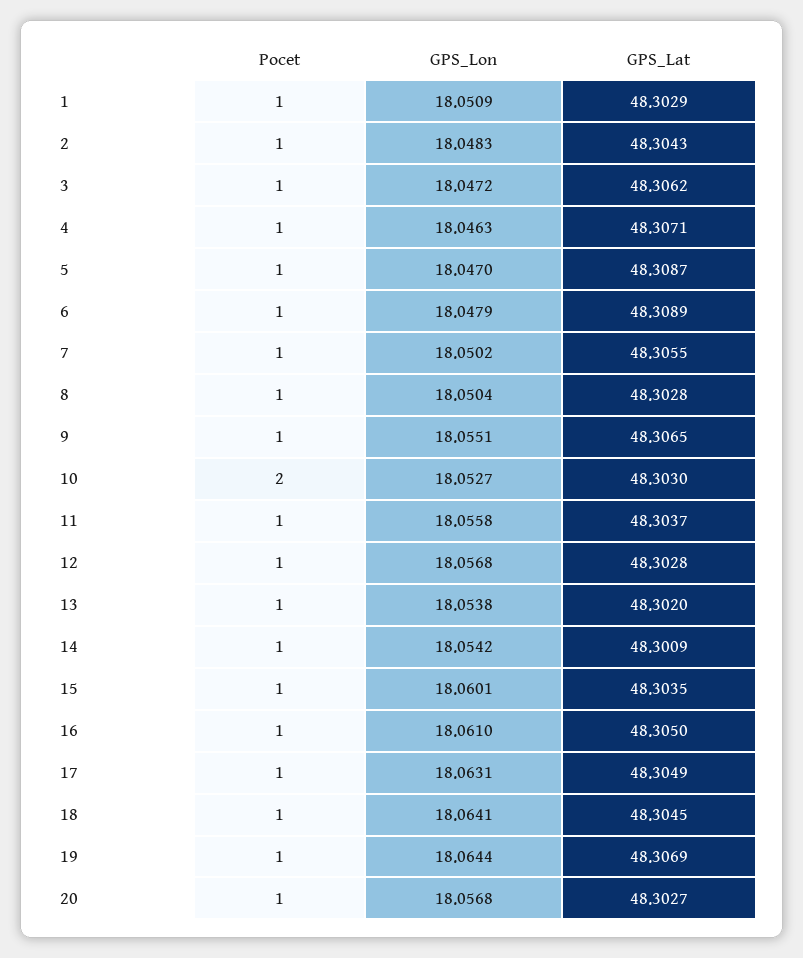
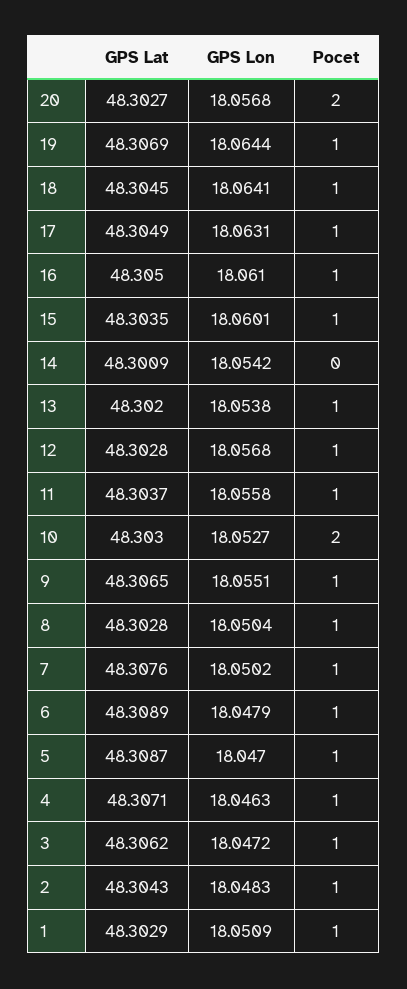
  {
    "Pocet": {
      "1": 1,
      "2": 1,
      "3": 1,
      "4": 1,
      "5": 1,
      "6": 1,
      "7": 1,
      "8": 1,
      "9": 1,
      "10": 2,
      "11": 1,
      "12": 1,
      "13": 1,
-     "14": 1,
+     "14": 0,
      "15": 1,
      "16": 1,
      "17": 1,
      "18": 1,
      "19": 1,
-     "20": 1
+     "20": 2
    },
    "GPS_Lon": {
      "1": 18.0509,
      "2": 18.0483,
      "3": 18.0472,
      "4": 18.0463,
      "5": 18.047,
      "6": 18.0479,
      "7": 18.0502,
      "8": 18.0504,
      "9": 18.0551,
      "10": 18.0527,
      "11": 18.0558,
      "12": 18.0568,
      "13": 18.0538,
      "14": 18.0542,
      "15": 18.0601,
      "16": 18.061,
      "17": 18.0631,
      "18": 18.0641,
      "19": 18.0644,
      "20": 18.0568
    },
    "GPS_Lat": {
      "1": 48.3029,
      "2": 48.3043,
      "3": 48.3062,
      "4": 48.3071,
      "5": 48.3087,
      "6": 48.3089,
-     "7": 48.3055,
+     "7": 48.3076,
      "8": 48.3028,
      "9": 48.3065,
      "10": 48.303,
      "11": 48.3037,
      "12": 48.3028,
      "13": 48.302,
      "14": 48.3009,
      "15": 48.3035,
      "16": 48.305,
      "17": 48.3049,
      "18": 48.3045,
      "19": 48.3069,
      "20": 48.3027
    }
  }

